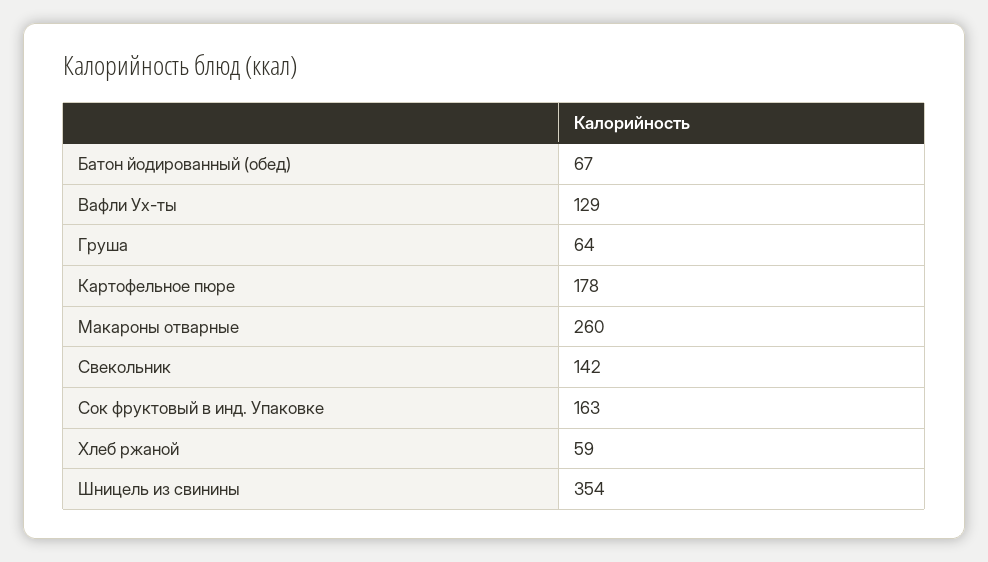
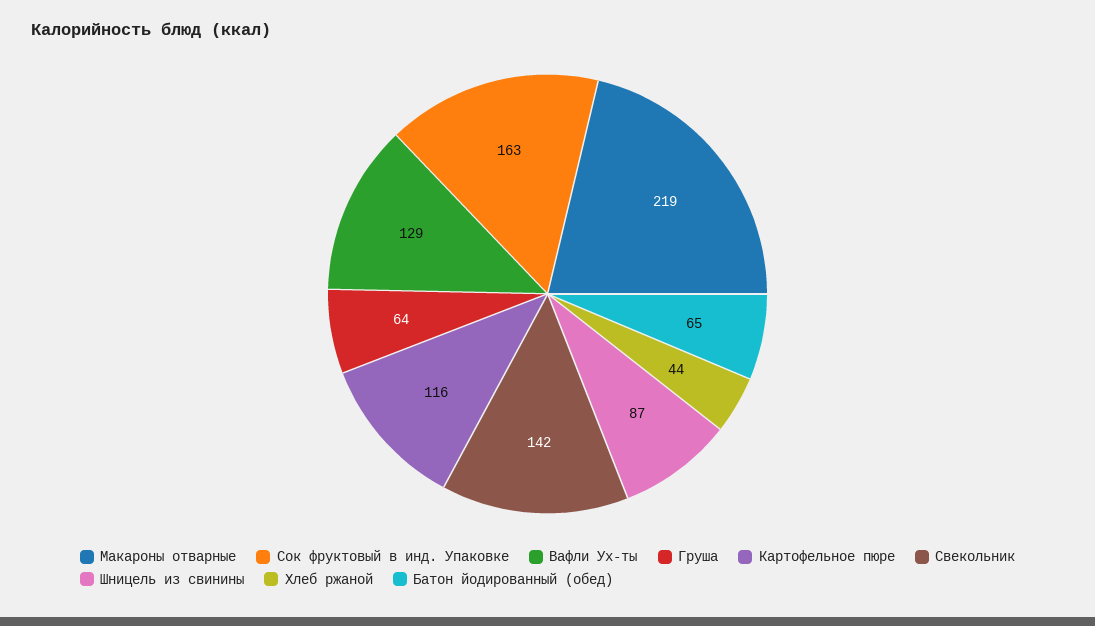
  {
-   "Батон йодированный (обед)": 67,
+   "Батон йодированный (обед)": 65,
    "Вафли Ух-ты": 129,
    "Груша": 64,
-   "Картофельное пюре": 178,
+   "Картофельное пюре": 116,
-   "Макароны отварные": 260,
+   "Макароны отварные": 219,
    "Свекольник": 142,
    "Сок фруктовый в инд. Упаковке": 163,
-   "Хлеб ржаной": 59,
+   "Хлеб ржаной": 44,
-   "Шницель из свинины": 354
+   "Шницель из свинины": 87
  }

